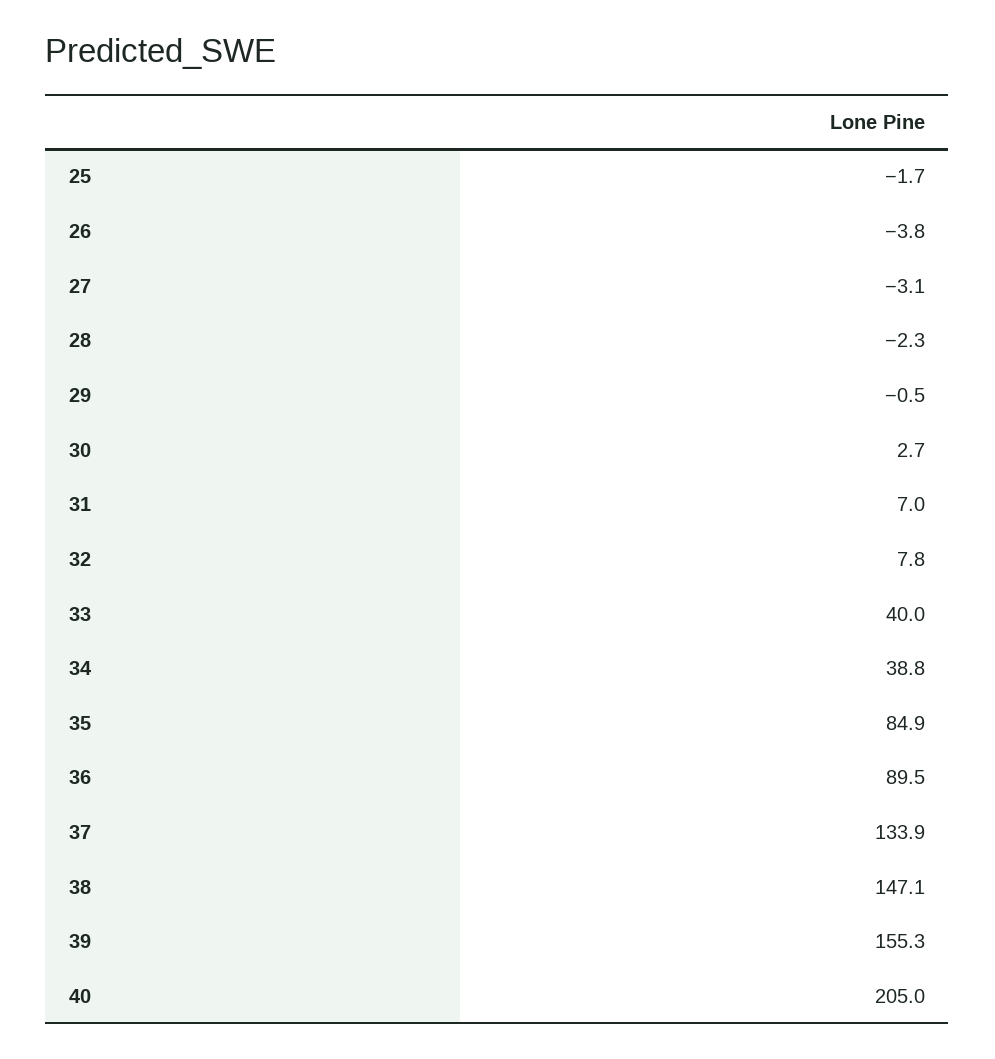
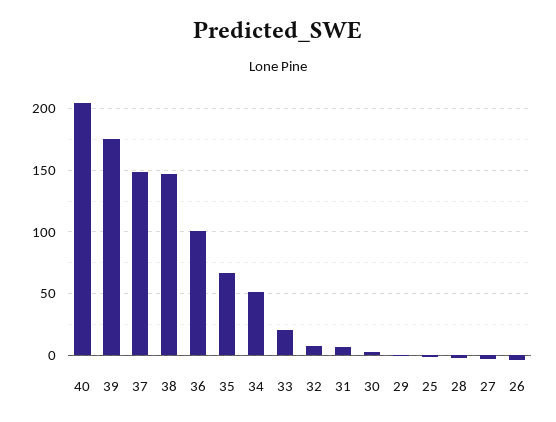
  {
    "25": -1.7,
    "26": -3.8,
    "27": -3.1,
    "28": -2.3,
    "29": -0.5,
    "30": 2.7,
    "31": 7,
    "32": 7.8,
-   "33": 40,
+   "33": 20,
-   "34": 38.8,
+   "34": 50,
-   "35": 84.9,
+   "35": 65,
-   "36": 89.5,
+   "36": 100,
-   "37": 133.9,
+   "37": 150,
    "38": 147.1,
-   "39": 155.3,
+   "39": 175,
    "40": 205
  }

